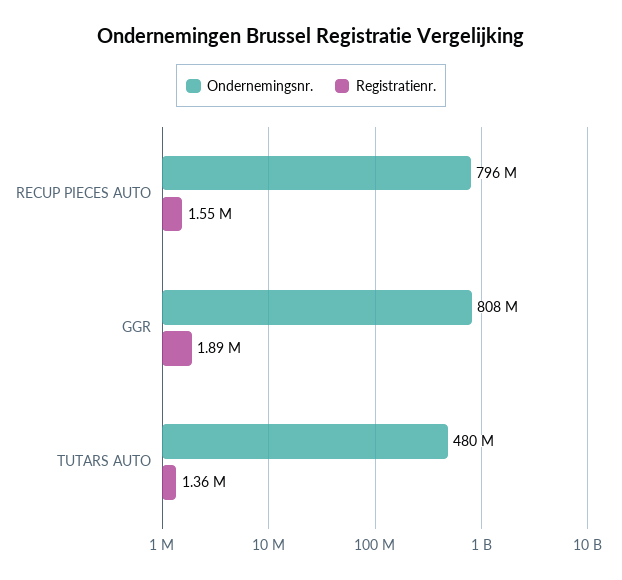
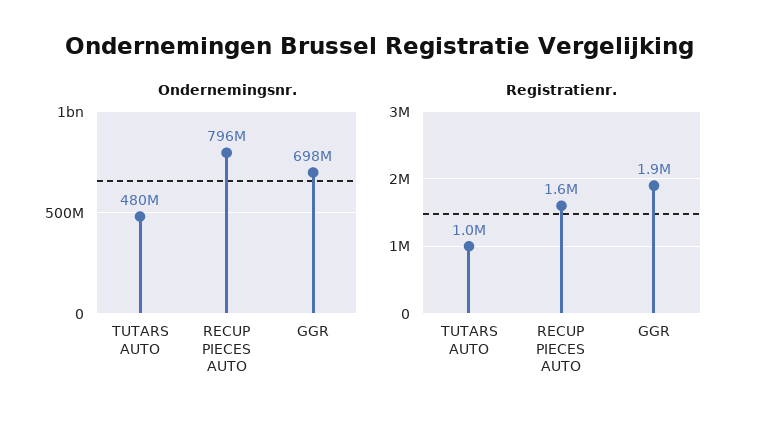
  {
    "Ondernemingsnr.": {
      "RECUP PIECES AUTO": 796000000,
-     "GGR": 808000000,
+     "GGR": 698000000,
      "TUTARS AUTO": 480000000
    },
    "Registratienr.": {
      "RECUP PIECES AUTO": 1550000,
      "GGR": 1890000,
-     "TUTARS AUTO": 1360000
+     "TUTARS AUTO": 1000000
    }
  }

